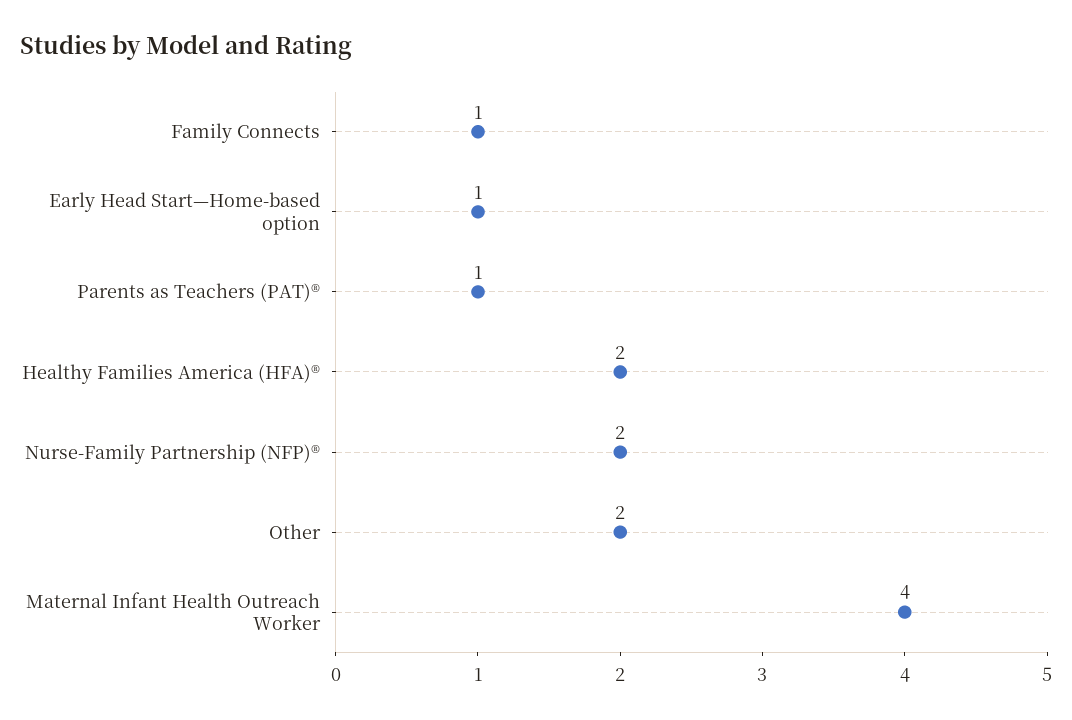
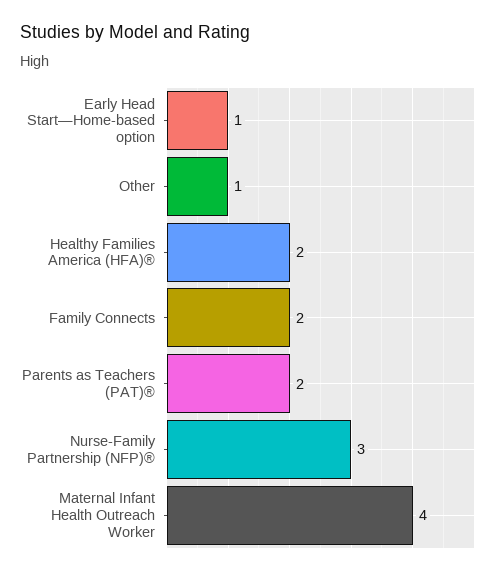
  {
-   "Family Connects": 1,
+   "Family Connects": 2,
    "Early Head Start—Home-based option": 1,
-   "Parents as Teachers (PAT)®": 1,
+   "Parents as Teachers (PAT)®": 2,
    "Healthy Families America (HFA)®": 2,
-   "Nurse-Family Partnership (NFP)®": 2,
+   "Nurse-Family Partnership (NFP)®": 3,
-   "Other": 2,
+   "Other": 1,
    "Maternal Infant Health Outreach Worker": 4
  }

